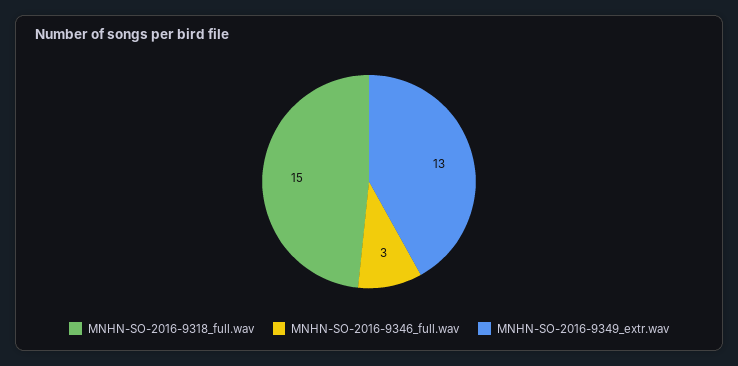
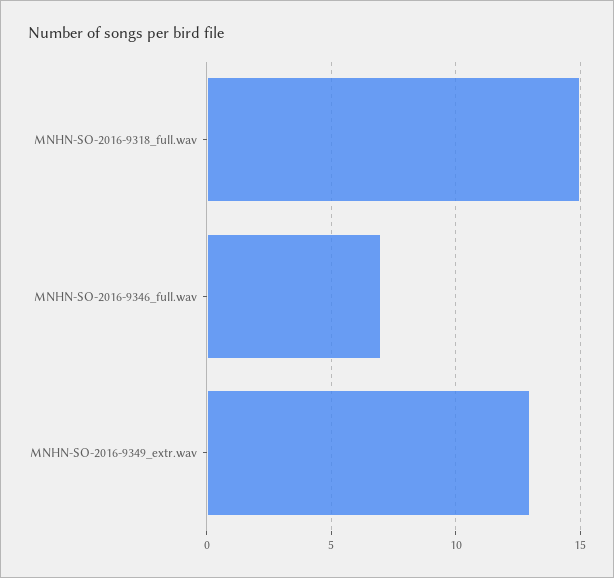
  {
    "MNHN-SO-2016-9318_full.wav": 15,
-   "MNHN-SO-2016-9346_full.wav": 3,
+   "MNHN-SO-2016-9346_full.wav": 7,
    "MNHN-SO-2016-9349_extr.wav": 13
  }

